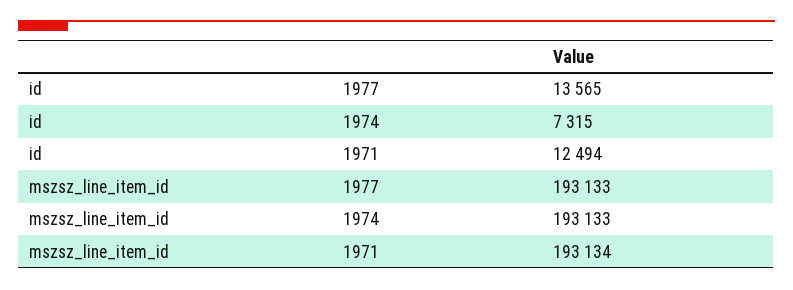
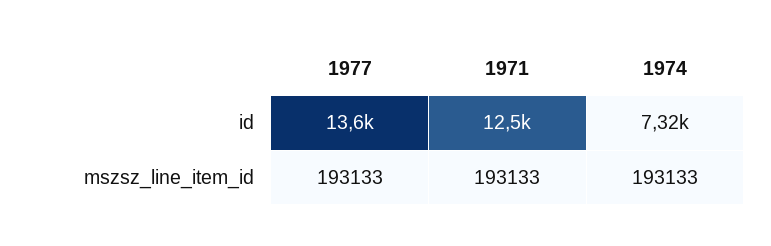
  {
    "id": {
      "1977": 13565,
      "1974": 7315,
      "1971": 12494
    },
    "mszsz_line_item_id": {
      "1977": 193133,
      "1974": 193133,
-     "1971": 193134
+     "1971": 193133
    }
  }

